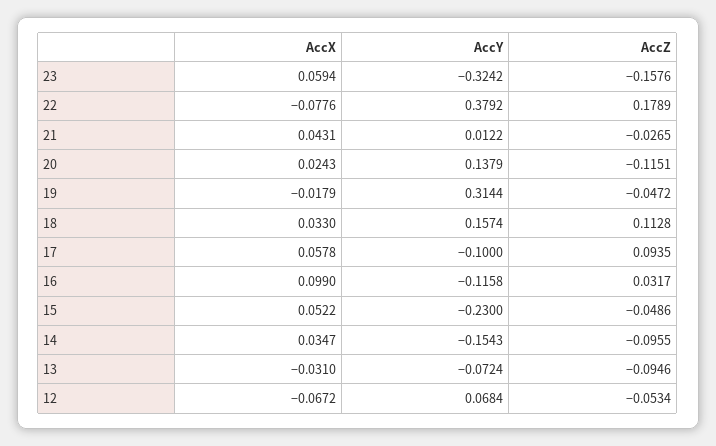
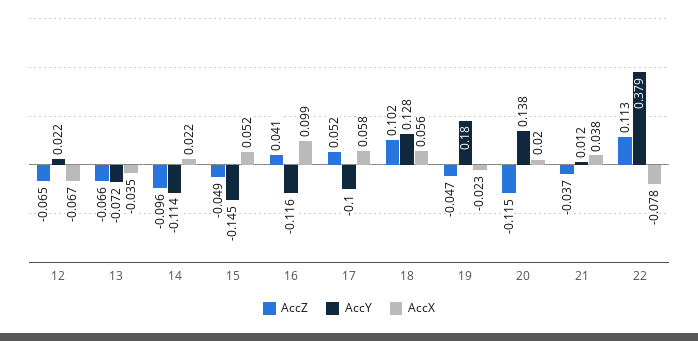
  {
    "AccX": {
-     "23": 0.0594,
      "22": -0.0776,
-     "21": 0.0431,
+     "21": 0.038,
-     "20": 0.0243,
+     "20": 0.02,
-     "19": -0.0179,
+     "19": -0.023,
-     "18": 0.033,
+     "18": 0.056,
      "17": 0.0578,
      "16": 0.099,
      "15": 0.0522,
-     "14": 0.0347,
+     "14": 0.022,
-     "13": -0.031,
+     "13": -0.035,
      "12": -0.0672
    },
    "AccY": {
-     "23": -0.3242,
      "22": 0.3792,
      "21": 0.0122,
      "20": 0.1379,
-     "19": 0.3144,
+     "19": 0.18,
-     "18": 0.1574,
+     "18": 0.128,
      "17": -0.1,
      "16": -0.1158,
-     "15": -0.23,
+     "15": -0.145,
-     "14": -0.1543,
+     "14": -0.114,
      "13": -0.0724,
-     "12": 0.0684
+     "12": 0.022
    },
    "AccZ": {
-     "23": -0.1576,
-     "22": 0.1789,
+     "22": 0.113,
-     "21": -0.0265,
+     "21": -0.037,
      "20": -0.1151,
      "19": -0.0472,
-     "18": 0.1128,
+     "18": 0.102,
-     "17": 0.0935,
+     "17": 0.052,
-     "16": 0.0317,
+     "16": 0.041,
      "15": -0.0486,
      "14": -0.0955,
-     "13": -0.0946,
+     "13": -0.066,
-     "12": -0.0534
+     "12": -0.065
    }
  }

